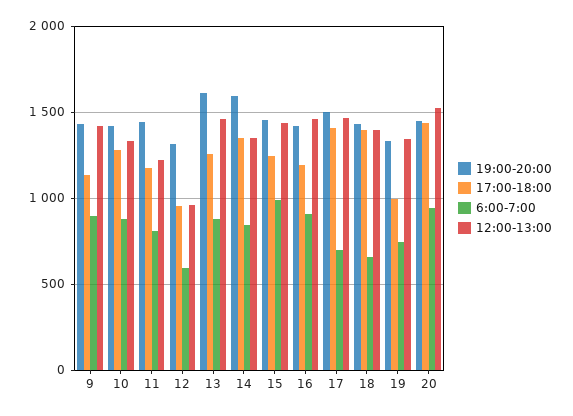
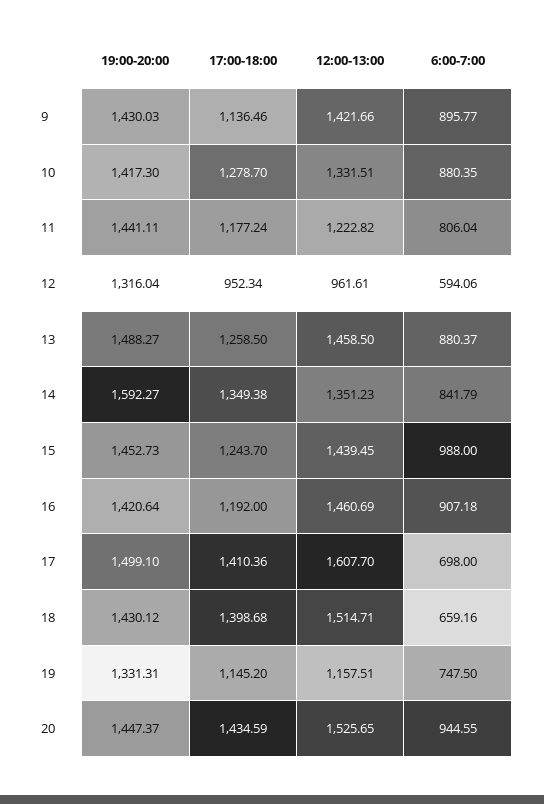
  {
    "19:00-20:00": {
      "9": 1430.03,
      "10": 1417.3,
      "11": 1441.11,
      "12": 1316.04,
-     "13": 1600,
+     "13": 1488.27,
      "14": 1592.27,
      "15": 1452.73,
      "16": 1420.64,
      "17": 1499.1,
      "18": 1430.12,
      "19": 1331.31,
      "20": 1447.37
    },
    "17:00-18:00": {
      "9": 1136.46,
      "10": 1278.7,
      "11": 1177.24,
      "12": 952.34,
      "13": 1258.5,
      "14": 1349.38,
      "15": 1243.7,
      "16": 1192,
      "17": 1410.36,
      "18": 1398.68,
-     "19": 1000,
+     "19": 1145.2,
      "20": 1434.59
    },
    "6:00-7:00": {
      "9": 895.77,
      "10": 880.35,
      "11": 806.04,
      "12": 594.06,
      "13": 880.37,
      "14": 841.79,
      "15": 988,
      "16": 907.18,
      "17": 698,
      "18": 659.16,
      "19": 747.5,
      "20": 944.55
    },
    "12:00-13:00": {
      "9": 1421.66,
      "10": 1331.51,
      "11": 1222.82,
      "12": 961.61,
      "13": 1458.5,
      "14": 1351.23,
      "15": 1439.45,
      "16": 1460.69,
-     "17": 1450,
+     "17": 1607.7,
-     "18": 1400,
+     "18": 1514.71,
-     "19": 1350,
+     "19": 1157.51,
      "20": 1525.65
    }
  }

